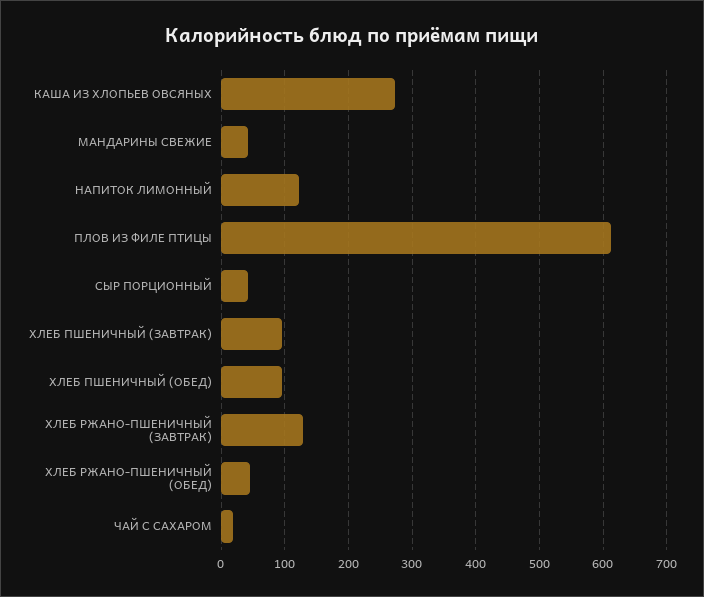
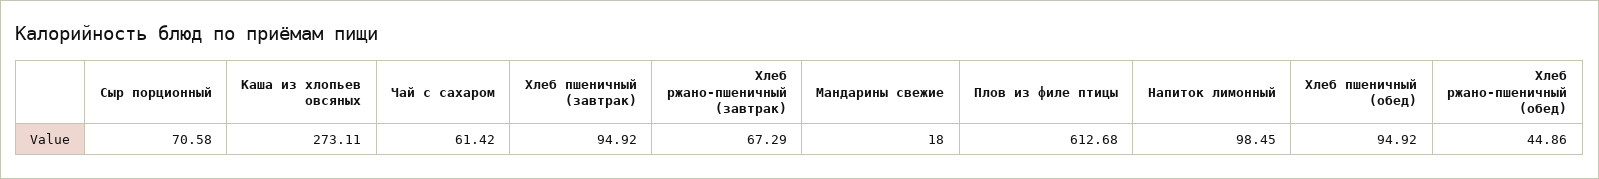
  {
    "КАША ИЗ ХЛОПЬЕВ ОВСЯНЫХ": 273.11,
-   "МАНДАРИНЫ СВЕЖИЕ": 40,
+   "МАНДАРИНЫ СВЕЖИЕ": 18,
-   "НАПИТОК ЛИМОННЫЙ": 120,
+   "НАПИТОК ЛИМОННЫЙ": 98.45,
    "ПЛОВ ИЗ ФИЛЕ ПТИЦЫ": 612.68,
-   "СЫР ПОРЦИОННЫЙ": 40,
+   "СЫР ПОРЦИОННЫЙ": 70.58,
    "ХЛЕБ ПШЕНИЧНЫЙ (ЗАВТРАК)": 94.92,
    "ХЛЕБ ПШЕНИЧНЫЙ (ОБЕД)": 94.92,
-   "ХЛЕБ РЖАНО-ПШЕНИЧНЫЙ (ЗАВТРАК)": 130,
+   "ХЛЕБ РЖАНО-ПШЕНИЧНЫЙ (ЗАВТРАК)": 67.29,
    "ХЛЕБ РЖАНО-ПШЕНИЧНЫЙ (ОБЕД)": 44.86,
-   "ЧАЙ С САХАРОМ": 20
+   "ЧАЙ С САХАРОМ": 61.42
  }

